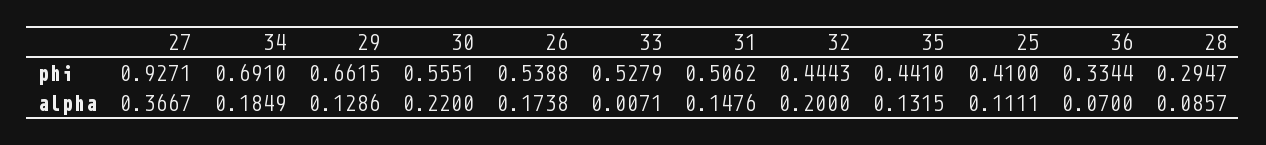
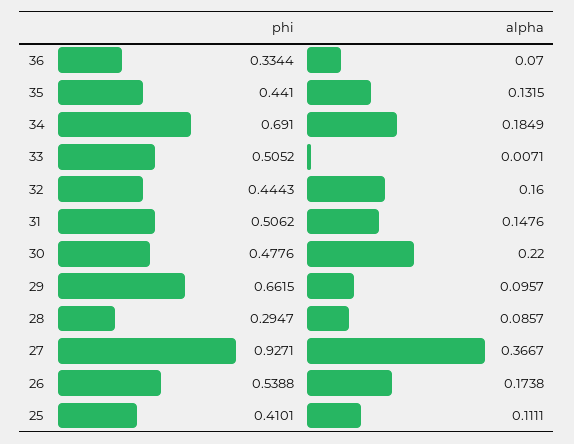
  {
    "27": {
      "phi": 0.9271,
      "alpha": 0.3667
    },
    "34": {
      "phi": 0.691,
      "alpha": 0.1849
    },
    "29": {
      "phi": 0.6615,
-     "alpha": 0.1286
+     "alpha": 0.0957
    },
    "30": {
-     "phi": 0.5551,
+     "phi": 0.4776,
      "alpha": 0.22
    },
    "26": {
      "phi": 0.5388,
      "alpha": 0.1738
    },
    "33": {
-     "phi": 0.5279,
+     "phi": 0.5052,
      "alpha": 0.0071
    },
    "31": {
      "phi": 0.5062,
      "alpha": 0.1476
    },
    "32": {
      "phi": 0.4443,
-     "alpha": 0.2
+     "alpha": 0.16
    },
    "35": {
      "phi": 0.441,
      "alpha": 0.1315
    },
    "25": {
-     "phi": 0.41,
+     "phi": 0.4101,
      "alpha": 0.1111
    },
    "36": {
      "phi": 0.3344,
      "alpha": 0.07
    },
    "28": {
      "phi": 0.2947,
      "alpha": 0.0857
    }
  }

